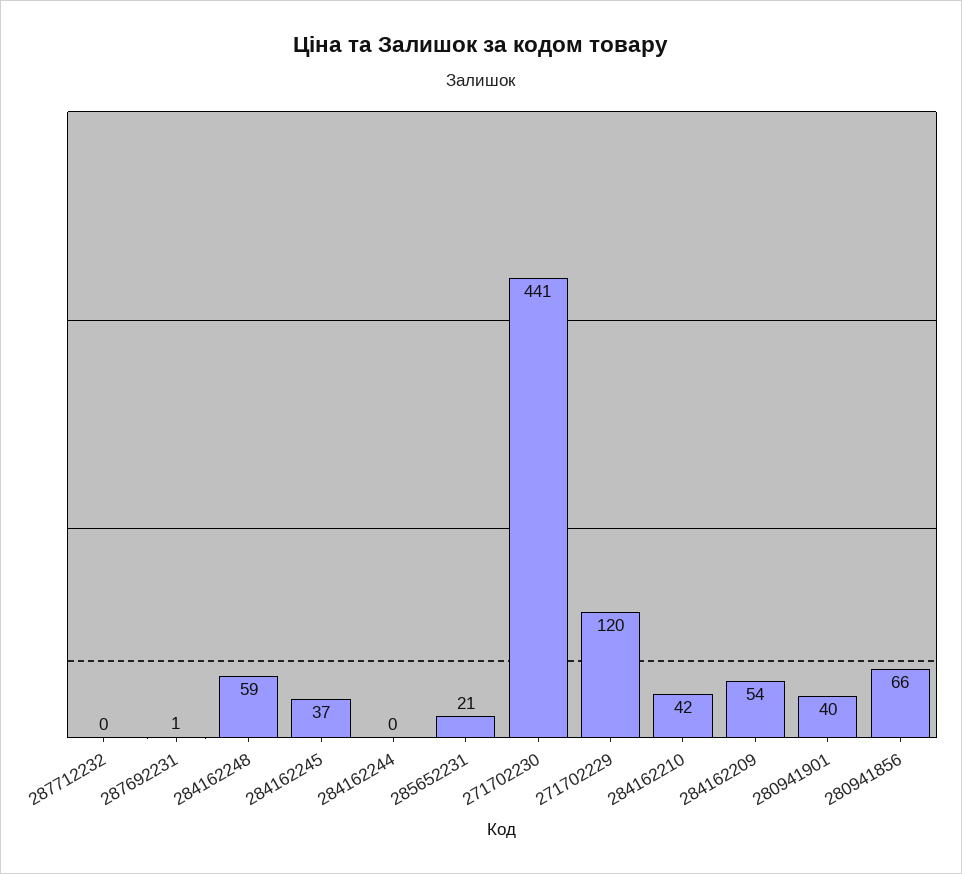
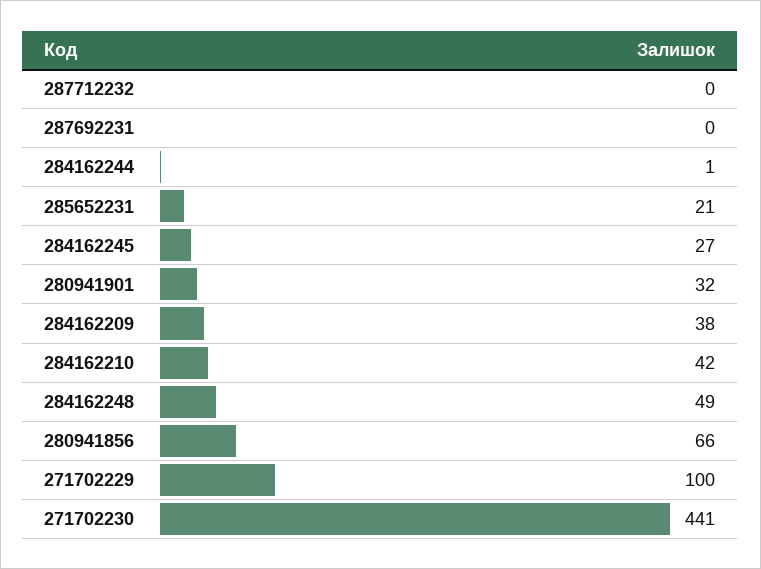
  {
    "287712232": 0,
-   "287692231": 1,
+   "287692231": 0,
-   "284162248": 59,
+   "284162248": 49,
-   "284162245": 37,
+   "284162245": 27,
-   "284162244": 0,
+   "284162244": 1,
    "285652231": 21,
    "271702230": 441,
-   "271702229": 120,
+   "271702229": 100,
    "284162210": 42,
-   "284162209": 54,
+   "284162209": 38,
-   "280941901": 40,
+   "280941901": 32,
    "280941856": 66
  }

